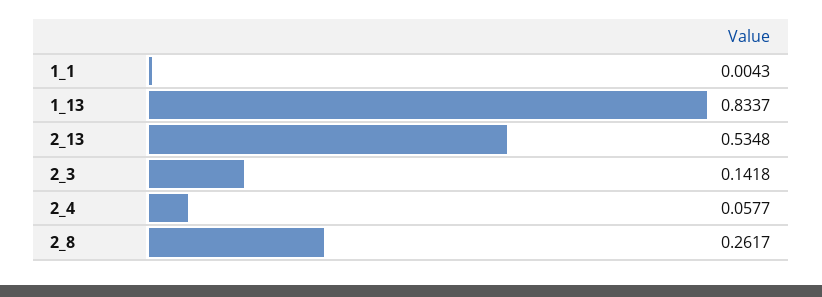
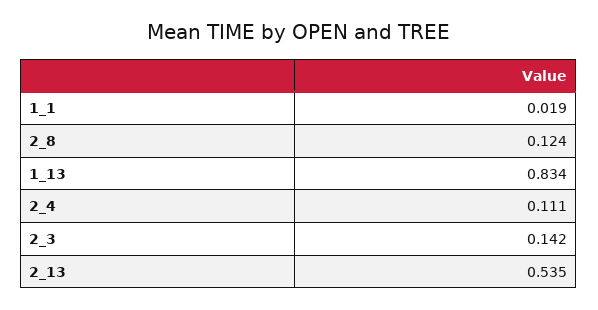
  {
-   "1_1": 0.0043,
+   "1_1": 0.019,
    "1_13": 0.8337,
    "2_13": 0.5348,
    "2_3": 0.1418,
-   "2_4": 0.0577,
+   "2_4": 0.111,
-   "2_8": 0.2617
+   "2_8": 0.124
  }

